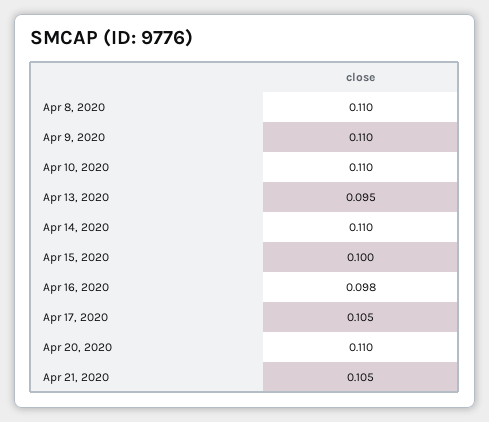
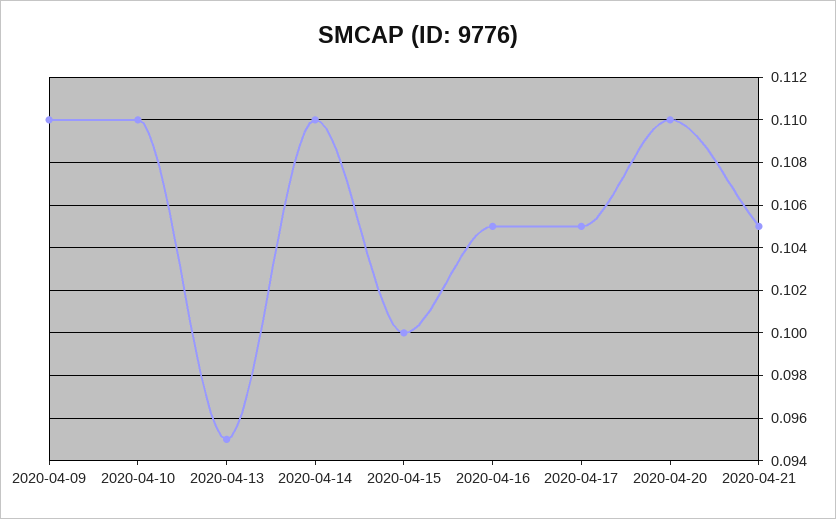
  {
-   "Apr 8, 2020": 0.11,
    "Apr 9, 2020": 0.11,
    "Apr 10, 2020": 0.11,
    "Apr 13, 2020": 0.095,
    "Apr 14, 2020": 0.11,
    "Apr 15, 2020": 0.1,
-   "Apr 16, 2020": 0.098,
+   "Apr 16, 2020": 0.105,
    "Apr 17, 2020": 0.105,
    "Apr 20, 2020": 0.11,
    "Apr 21, 2020": 0.105
  }

